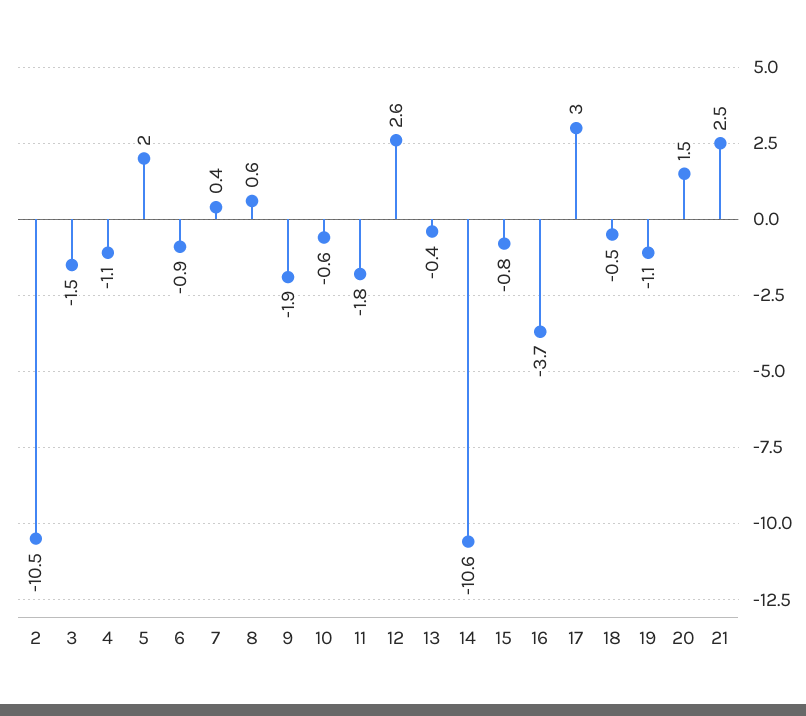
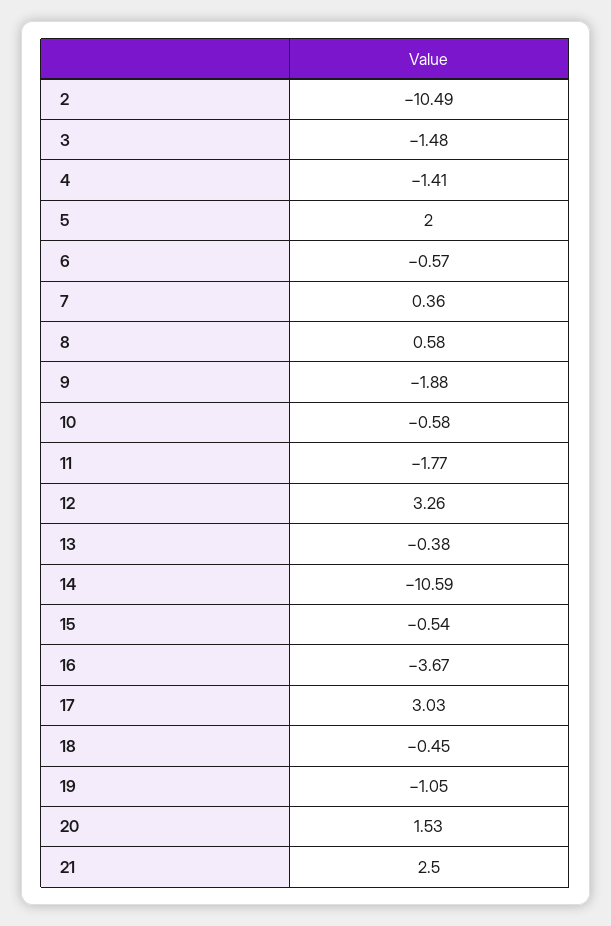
  {
    "2": -10.49,
    "3": -1.48,
-   "4": -1.1,
+   "4": -1.41,
    "5": 2,
-   "6": -0.9,
+   "6": -0.57,
    "7": 0.36,
    "8": 0.58,
    "9": -1.88,
    "10": -0.58,
    "11": -1.77,
-   "12": 2.6,
+   "12": 3.26,
    "13": -0.38,
    "14": -10.59,
-   "15": -0.8,
+   "15": -0.54,
    "16": -3.67,
    "17": 3.03,
    "18": -0.45,
    "19": -1.05,
    "20": 1.53,
    "21": 2.5
  }

